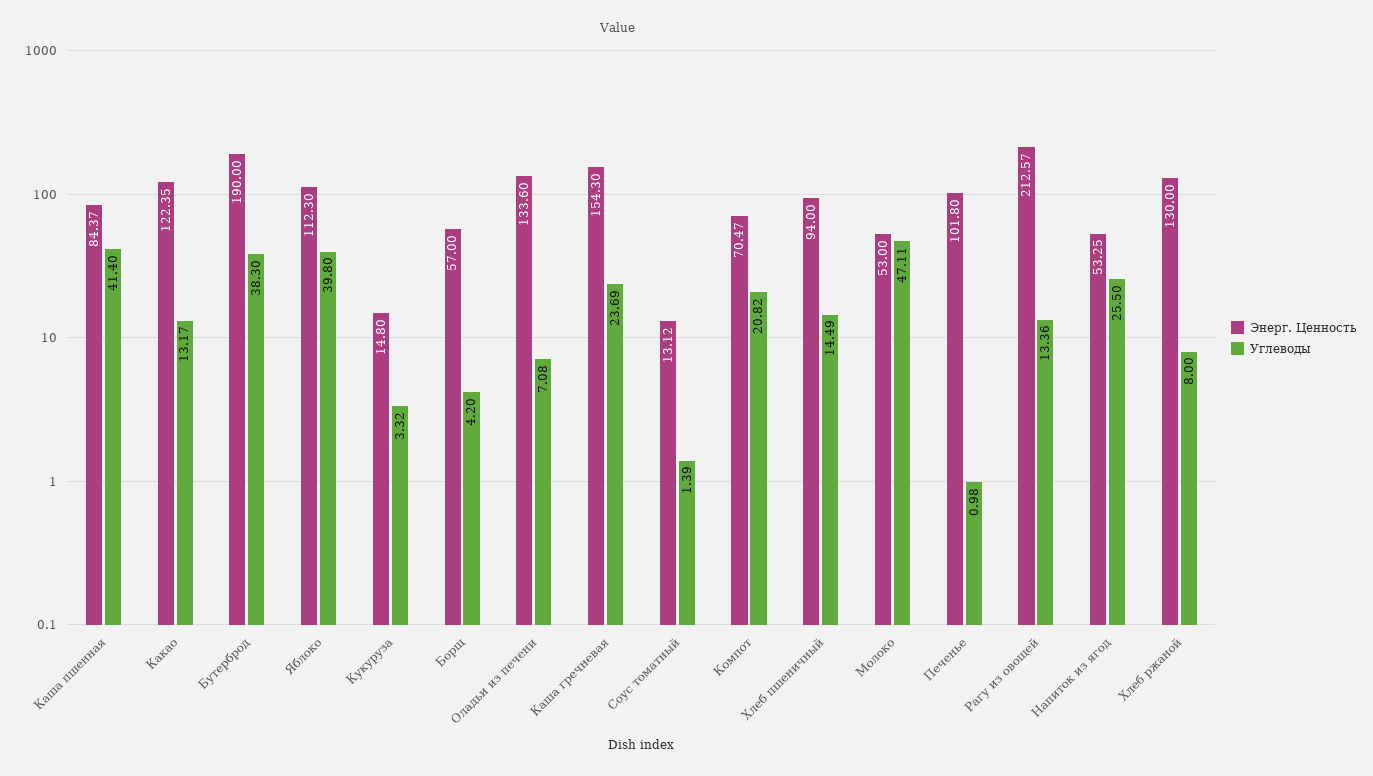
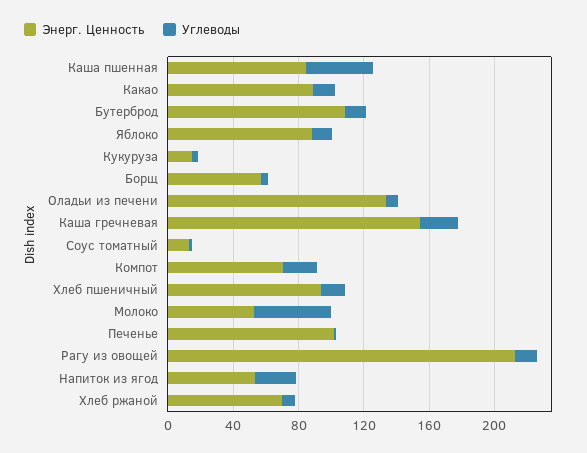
  {
    "Энерг. Ценность": {
      "Каша пшенная": 84.37,
-     "Какао": 122.35,
+     "Какао": 90,
-     "Бутерброд": 190,
+     "Бутерброд": 110,
-     "Яблоко": 112.3,
+     "Яблоко": 90,
      "Кукуруза": 14.8,
      "Борщ": 57,
      "Оладьи из печени": 133.6,
      "Каша гречневая": 154.3,
      "Соус томатный": 13.12,
      "Компот": 70.47,
      "Хлеб пшеничный": 94,
      "Молоко": 53,
      "Печенье": 101.8,
      "Рагу из овощей": 212.57,
      "Напиток из ягод": 53.25,
-     "Хлеб ржаной": 130
+     "Хлеб ржаной": 70
    },
    "Углеводы": {
      "Каша пшенная": 41.4,
      "Какао": 13.17,
-     "Бутерброд": 38.3,
+     "Бутерброд": 10,
-     "Яблоко": 39.8,
+     "Яблоко": 10,
      "Кукуруза": 3.32,
      "Борщ": 4.2,
      "Оладьи из печени": 7.08,
      "Каша гречневая": 23.69,
      "Соус томатный": 1.39,
      "Компот": 20.82,
      "Хлеб пшеничный": 14.49,
      "Молоко": 47.11,
      "Печенье": 0.98,
      "Рагу из овощей": 13.36,
      "Напиток из ягод": 25.5,
      "Хлеб ржаной": 8
    }
  }

